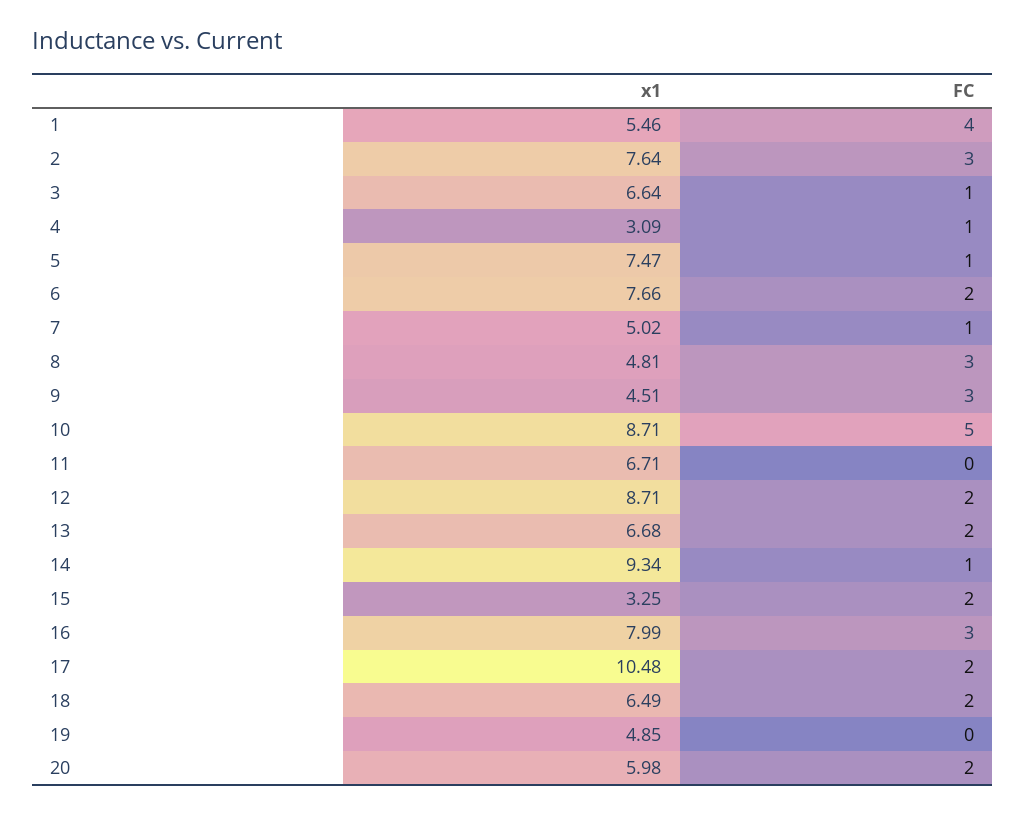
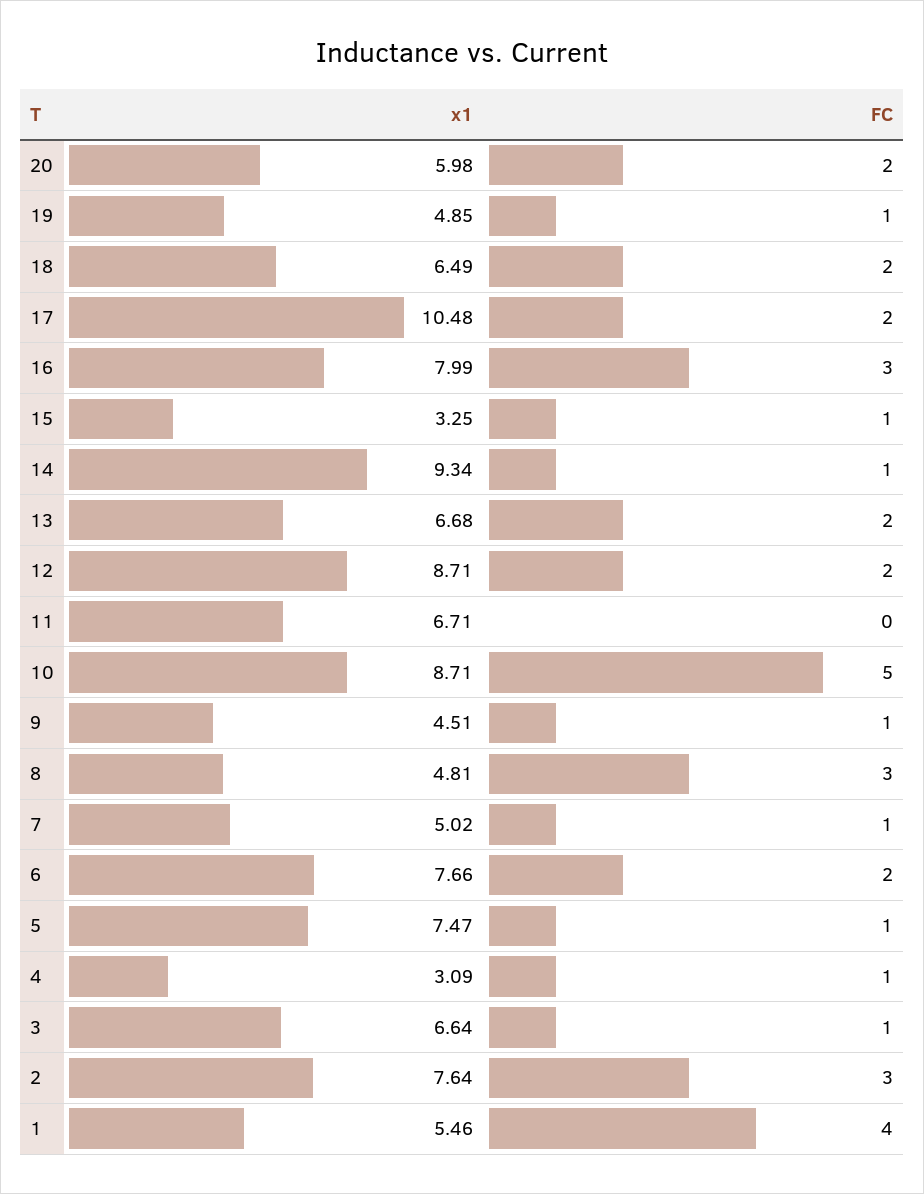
  {
    "x1": {
      "1": 5.46,
      "2": 7.64,
      "3": 6.64,
      "4": 3.09,
      "5": 7.47,
      "6": 7.66,
      "7": 5.02,
      "8": 4.81,
      "9": 4.51,
      "10": 8.71,
      "11": 6.71,
      "12": 8.71,
      "13": 6.68,
      "14": 9.34,
      "15": 3.25,
      "16": 7.99,
      "17": 10.48,
      "18": 6.49,
      "19": 4.85,
      "20": 5.98
    },
    "FC": {
      "1": 4,
      "2": 3,
      "3": 1,
      "4": 1,
      "5": 1,
      "6": 2,
      "7": 1,
      "8": 3,
-     "9": 3,
+     "9": 1,
      "10": 5,
      "11": 0,
      "12": 2,
      "13": 2,
      "14": 1,
-     "15": 2,
+     "15": 1,
      "16": 3,
      "17": 2,
      "18": 2,
-     "19": 0,
+     "19": 1,
      "20": 2
    }
  }

